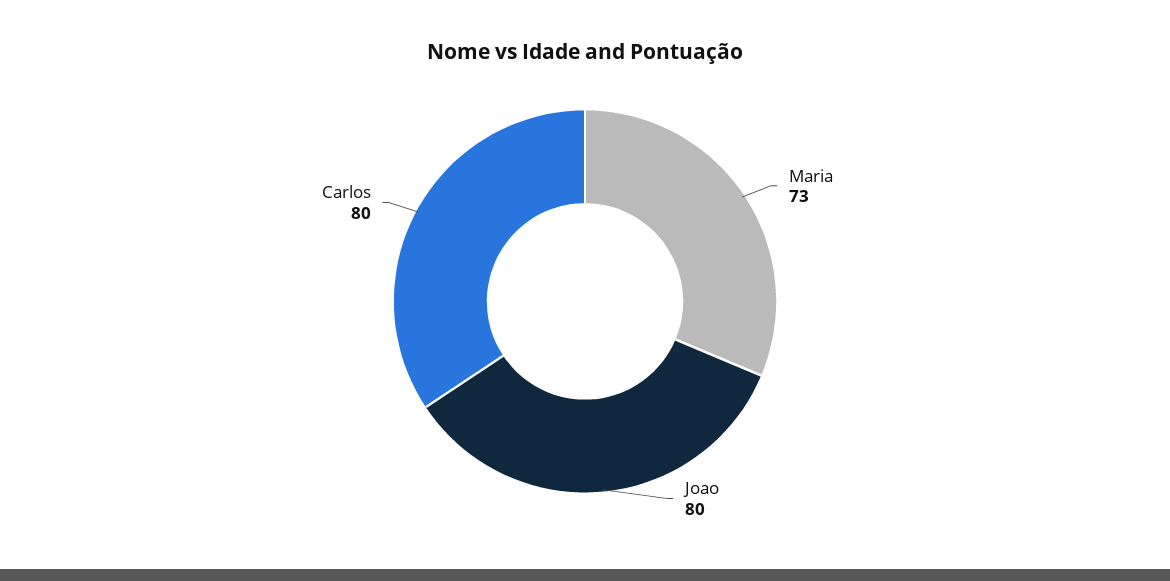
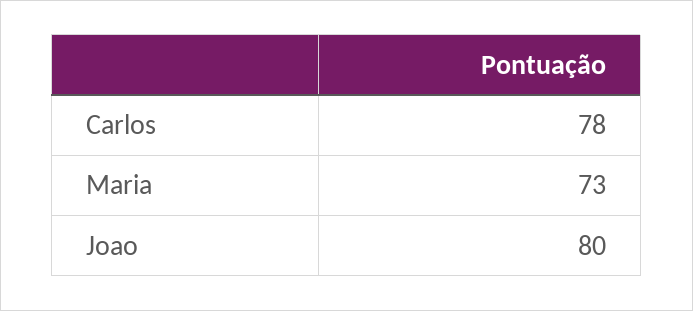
  {
    "Maria": 73,
    "Joao": 80,
-   "Carlos": 80
+   "Carlos": 78
  }

